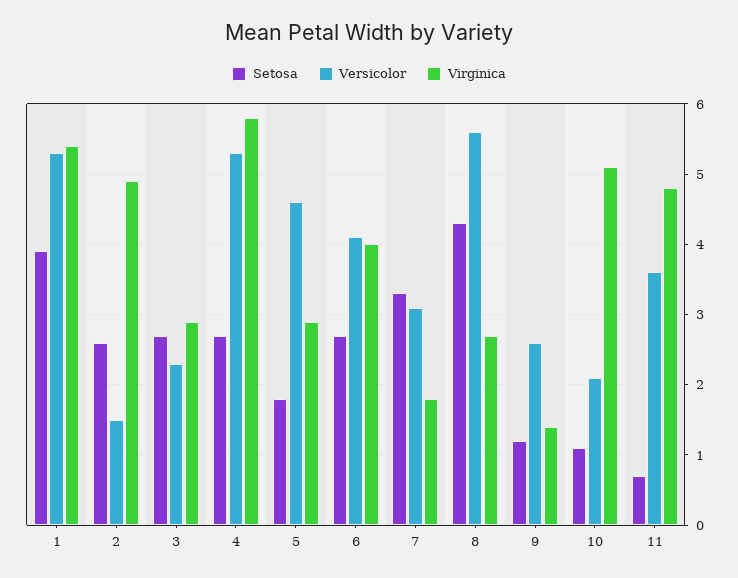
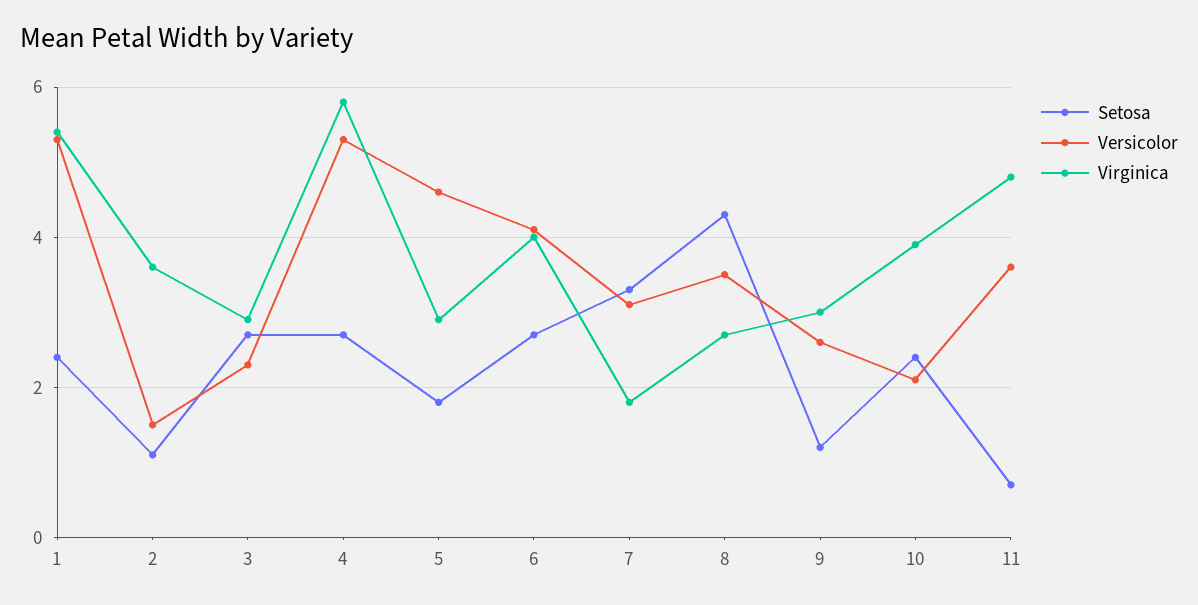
  {
    "Setosa": {
-     "1": 3.9,
+     "1": 2.5,
-     "2": 2.6,
+     "2": 1,
      "3": 2.7,
      "4": 2.7,
      "5": 1.8,
      "6": 2.7,
      "7": 3.3,
      "8": 4.3,
      "9": 1.2,
-     "10": 1.1,
+     "10": 2.5,
      "11": 0.7
    },
    "Versicolor": {
      "1": 5.3,
      "2": 1.5,
      "3": 2.3,
      "4": 5.3,
      "5": 4.6,
      "6": 4.1,
      "7": 3.1,
-     "8": 5.6,
+     "8": 3.5,
      "9": 2.6,
      "10": 2.1,
      "11": 3.6
    },
    "Virginica": {
      "1": 5.4,
-     "2": 4.9,
+     "2": 3.5,
      "3": 2.9,
      "4": 5.8,
      "5": 2.9,
      "6": 4,
      "7": 1.8,
      "8": 2.7,
-     "9": 1.4,
+     "9": 3,
-     "10": 5.1,
+     "10": 4,
      "11": 4.8
    }
  }

